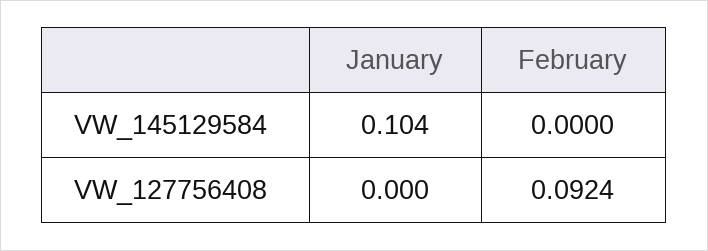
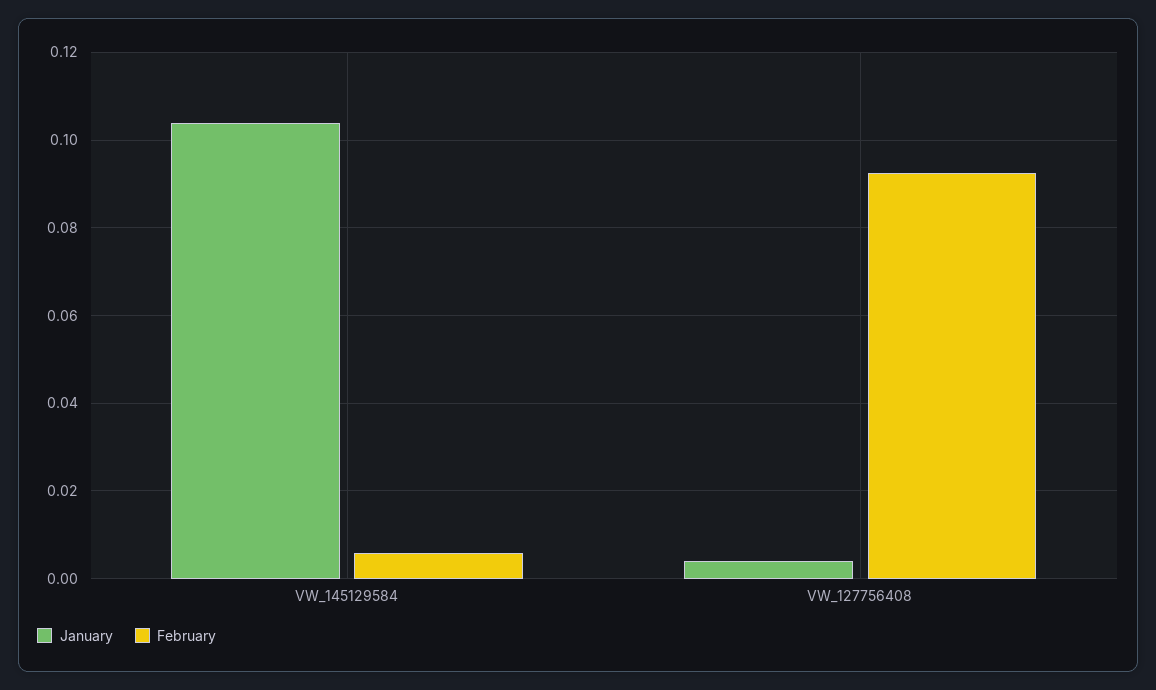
  {
    "January": {
      "VW_145129584": 0.104,
-     "VW_127756408": 0
+     "VW_127756408": 0.004
    },
    "February": {
-     "VW_145129584": 0,
+     "VW_145129584": 0.006,
      "VW_127756408": 0.0924
    }
  }

